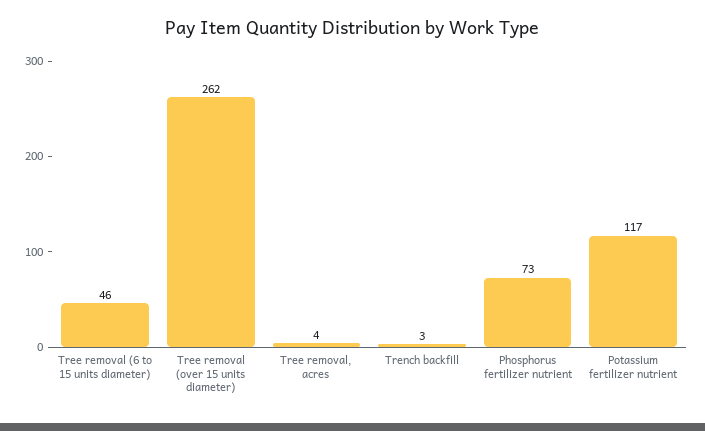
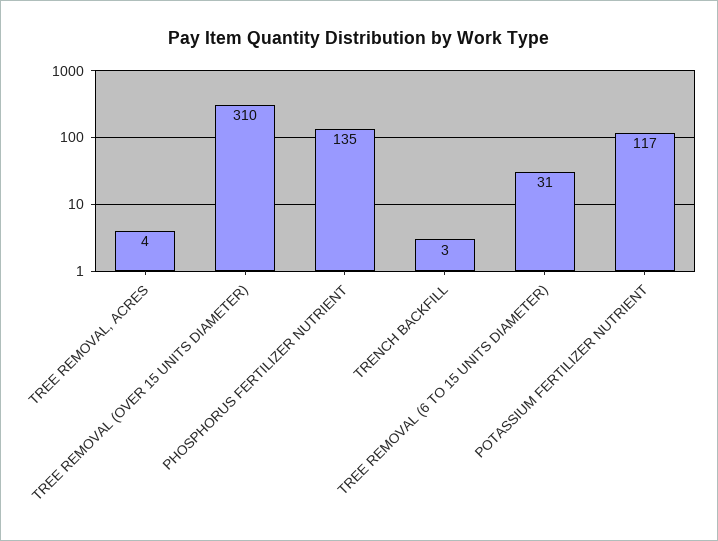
  {
-   "Tree removal (6 to 15 units diameter)": 46,
+   "Tree removal (6 to 15 units diameter)": 31,
-   "Tree removal (over 15 units diameter)": 262,
+   "Tree removal (over 15 units diameter)": 310,
    "Tree removal, acres": 4,
    "Trench backfill": 3,
-   "Phosphorus fertilizer nutrient": 73,
+   "Phosphorus fertilizer nutrient": 135,
    "Potassium fertilizer nutrient": 117
  }

